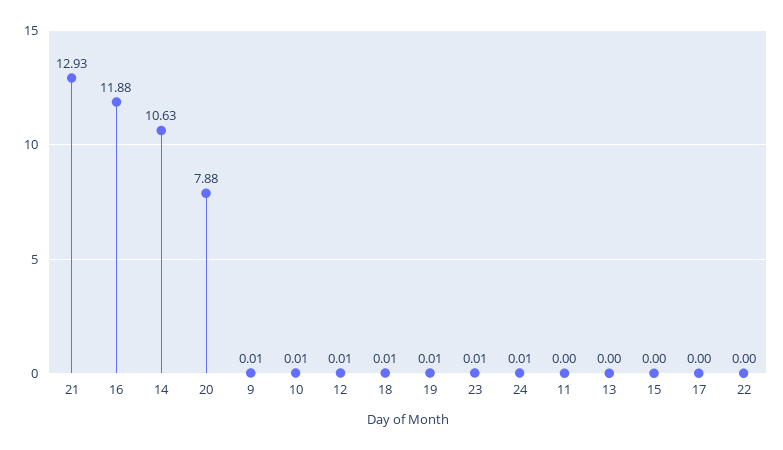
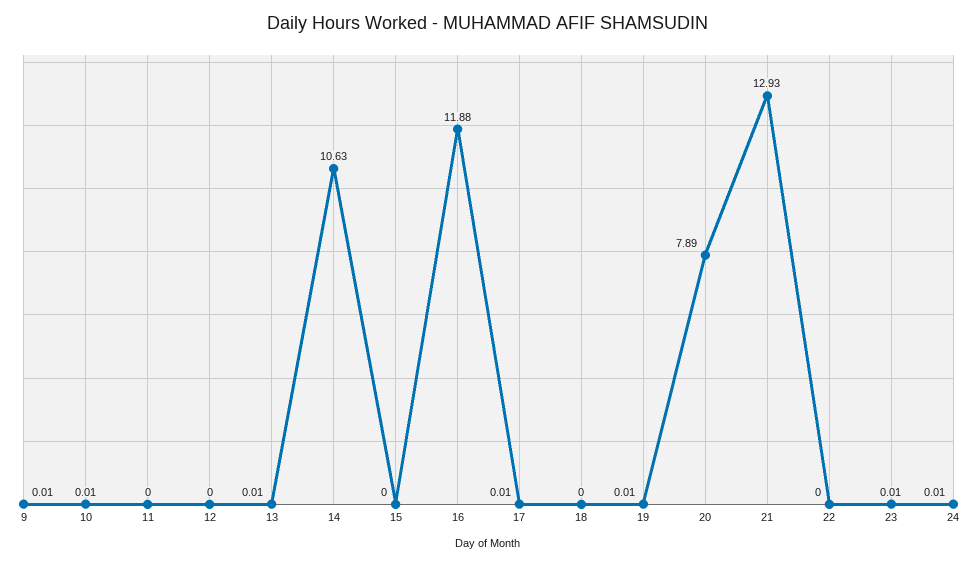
  {
    "21": 12.93,
    "16": 11.88,
    "14": 10.63,
-   "20": 7.88,
+   "20": 7.89,
    "9": 0.01,
    "10": 0.01,
-   "12": 0.01,
+   "12": 0,
-   "18": 0.01,
+   "18": 0,
    "19": 0.01,
    "23": 0.01,
    "24": 0.01,
    "11": 0,
-   "13": 0,
+   "13": 0.01,
    "15": 0,
-   "17": 0,
+   "17": 0.01,
    "22": 0
  }

